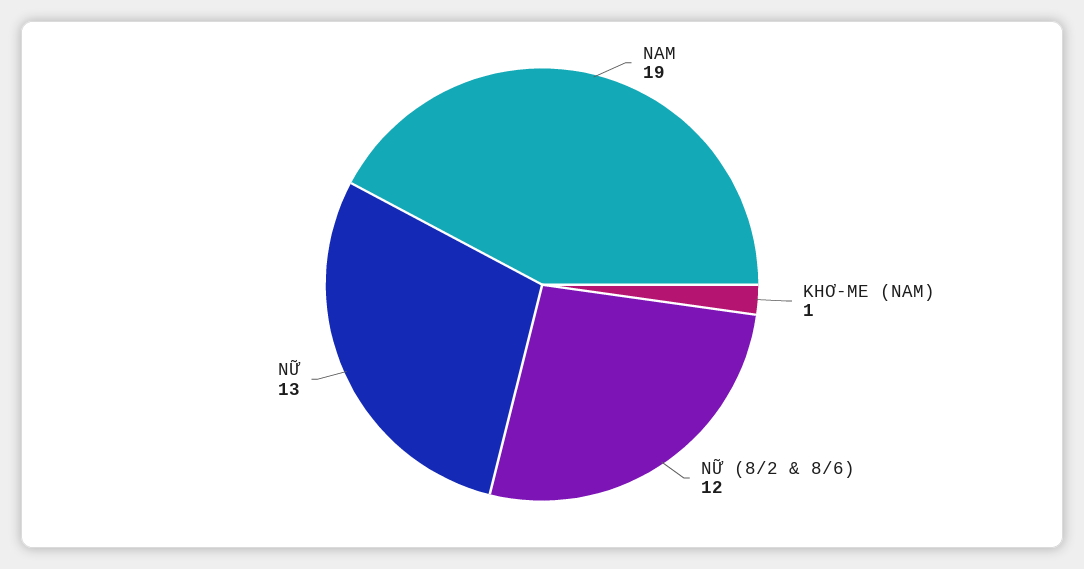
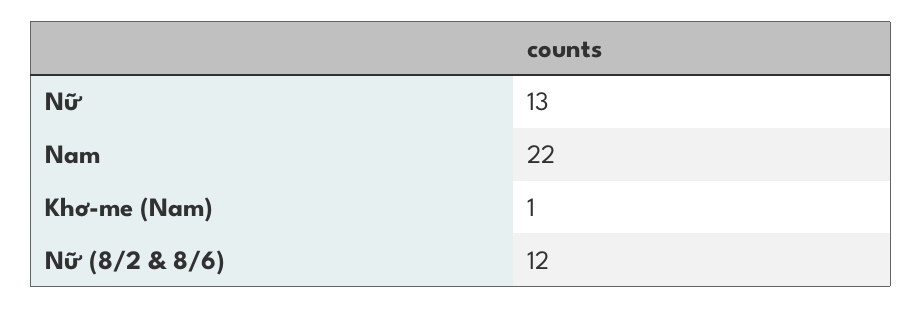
  {
-   "NAM": 19,
+   "NAM": 22,
    "KHƠ-ME (NAM)": 1,
    "NỮ (8/2 & 8/6)": 12,
    "NỮ": 13
  }

